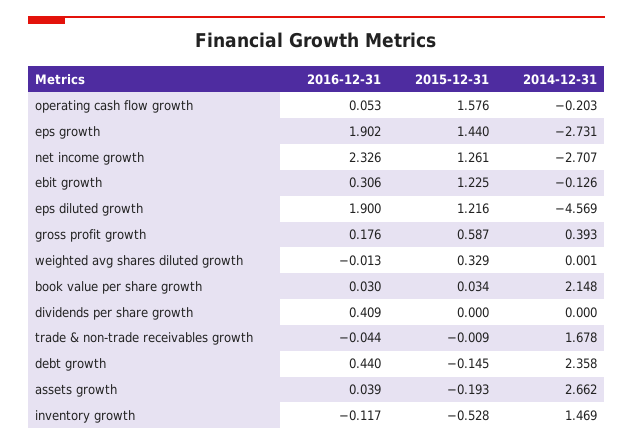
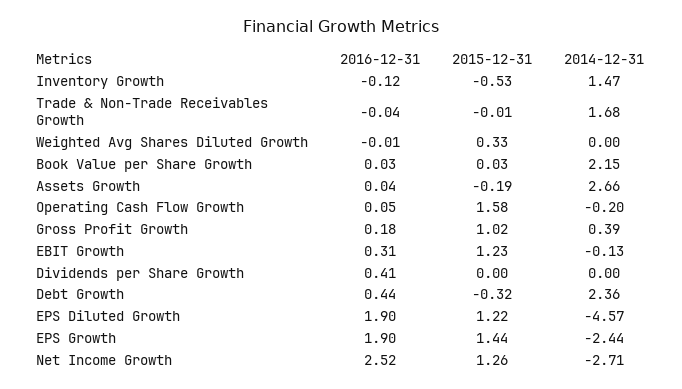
  {
    "2016-12-31": {
      "operating cash flow growth": 0.053,
      "eps growth": 1.902,
-     "net income growth": 2.326,
+     "net income growth": 2.52,
      "ebit growth": 0.306,
      "eps diluted growth": 1.9,
      "gross profit growth": 0.176,
      "weighted avg shares diluted growth": -0.013,
      "book value per share growth": 0.03,
      "dividends per share growth": 0.409,
      "trade & non-trade receivables growth": -0.044,
      "debt growth": 0.44,
      "assets growth": 0.039,
      "inventory growth": -0.117
    },
    "2015-12-31": {
      "operating cash flow growth": 1.576,
      "eps growth": 1.44,
      "net income growth": 1.261,
      "ebit growth": 1.225,
      "eps diluted growth": 1.216,
-     "gross profit growth": 0.587,
+     "gross profit growth": 1.02,
      "weighted avg shares diluted growth": 0.329,
      "book value per share growth": 0.034,
      "dividends per share growth": 0,
      "trade & non-trade receivables growth": -0.009,
-     "debt growth": -0.145,
+     "debt growth": -0.32,
      "assets growth": -0.193,
      "inventory growth": -0.528
    },
    "2014-12-31": {
      "operating cash flow growth": -0.203,
-     "eps growth": -2.731,
+     "eps growth": -2.44,
      "net income growth": -2.707,
      "ebit growth": -0.126,
      "eps diluted growth": -4.569,
      "gross profit growth": 0.393,
      "weighted avg shares diluted growth": 0.001,
      "book value per share growth": 2.148,
      "dividends per share growth": 0,
      "trade & non-trade receivables growth": 1.678,
      "debt growth": 2.358,
      "assets growth": 2.662,
      "inventory growth": 1.469
    }
  }

